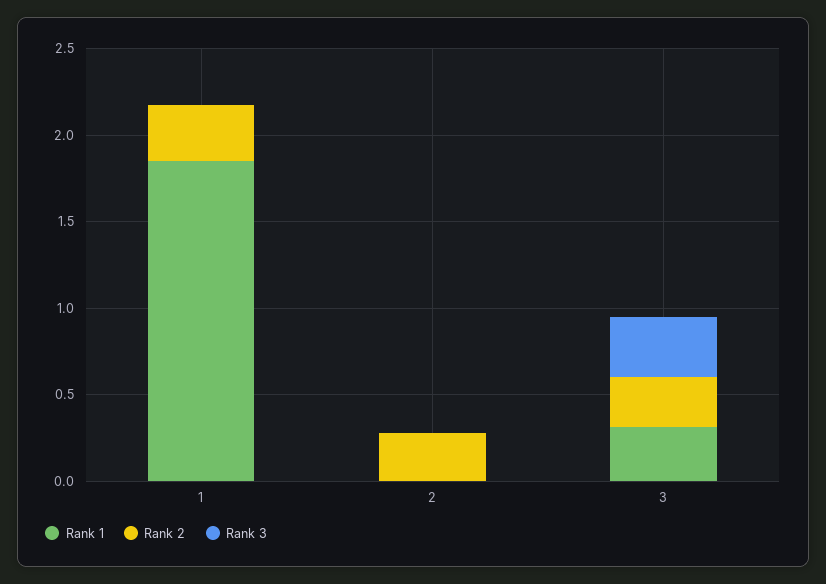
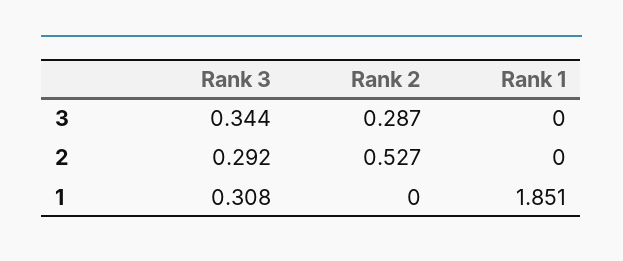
  {
    "Rank 1": {
      "1": 1.851,
      "2": 0,
-     "3": 0.3
+     "3": 0
    },
    "Rank 2": {
-     "1": 0.3,
+     "1": 0,
-     "2": 0.3,
+     "2": 0.527,
      "3": 0.287
    },
    "Rank 3": {
-     "1": 0,
+     "1": 0.308,
-     "2": 0,
+     "2": 0.292,
      "3": 0.344
    }
  }

